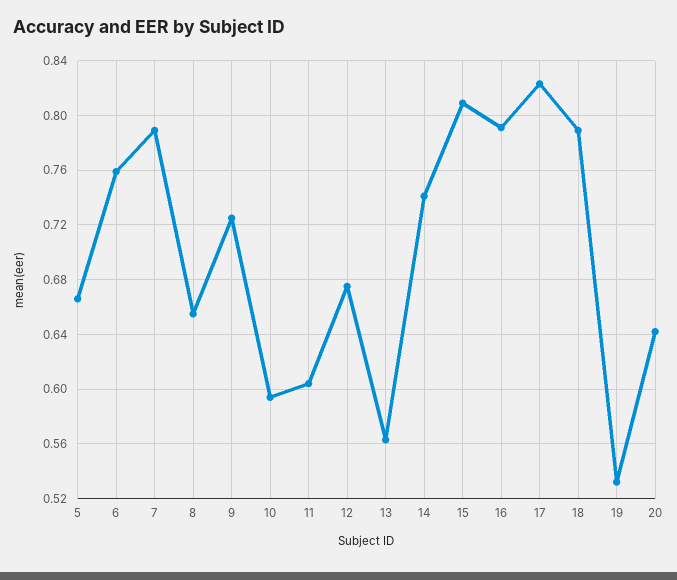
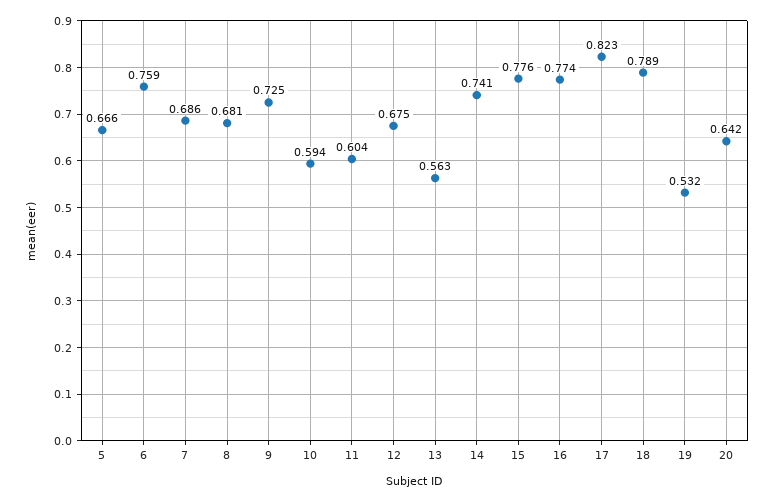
  {
    "5": 0.666,
    "6": 0.759,
-   "7": 0.79,
+   "7": 0.686,
-   "8": 0.655,
+   "8": 0.681,
    "9": 0.725,
    "10": 0.594,
    "11": 0.604,
    "12": 0.675,
    "13": 0.563,
    "14": 0.741,
-   "15": 0.81,
+   "15": 0.776,
-   "16": 0.79,
+   "16": 0.774,
    "17": 0.823,
    "18": 0.789,
    "19": 0.532,
    "20": 0.642
  }

